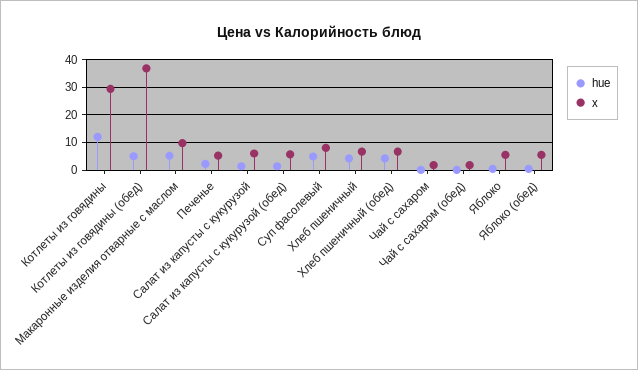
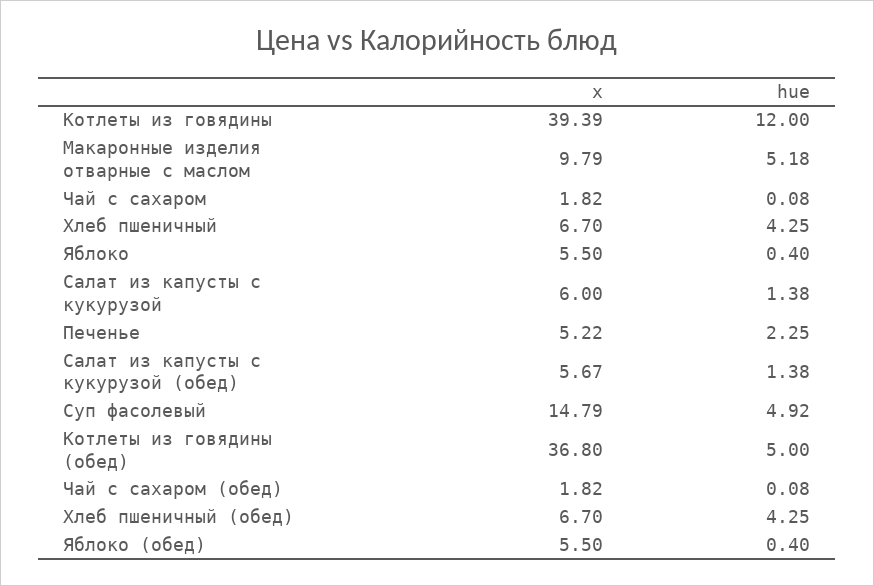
  {
    "hue": {
      "Котлеты из говядины": 12,
      "Котлеты из говядины (обед)": 5,
      "Макаронные изделия отварные с маслом": 5.18,
      "Печенье": 2.25,
      "Салат из капусты с кукурузой": 1.38,
      "Салат из капусты с кукурузой (обед)": 1.38,
      "Суп фасолевый": 4.92,
      "Хлеб пшеничный": 4.25,
      "Хлеб пшеничный (обед)": 4.25,
      "Чай с сахаром": 0.08,
      "Чай с сахаром (обед)": 0.08,
      "Яблоко": 0.4,
      "Яблоко (обед)": 0.4
    },
    "x": {
-     "Котлеты из говядины": 30,
+     "Котлеты из говядины": 39.39,
      "Котлеты из говядины (обед)": 36.8,
      "Макаронные изделия отварные с маслом": 9.79,
      "Печенье": 5.22,
      "Салат из капусты с кукурузой": 6,
      "Салат из капусты с кукурузой (обед)": 5.67,
-     "Суп фасолевый": 7.5,
+     "Суп фасолевый": 14.79,
      "Хлеб пшеничный": 6.7,
      "Хлеб пшеничный (обед)": 6.7,
      "Чай с сахаром": 1.82,
      "Чай с сахаром (обед)": 1.82,
      "Яблоко": 5.5,
      "Яблоко (обед)": 5.5
    }
  }

